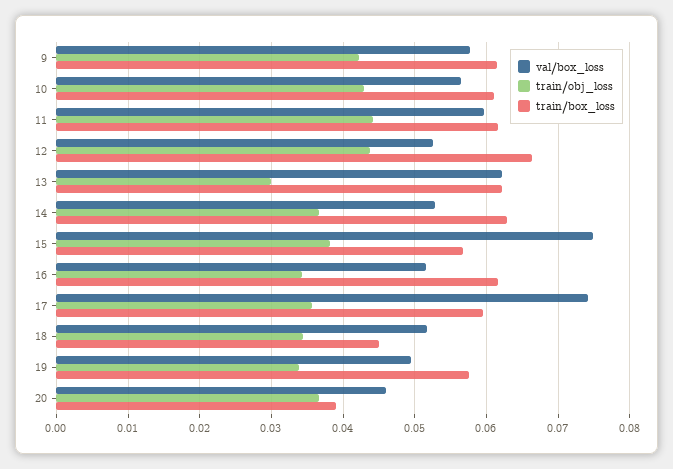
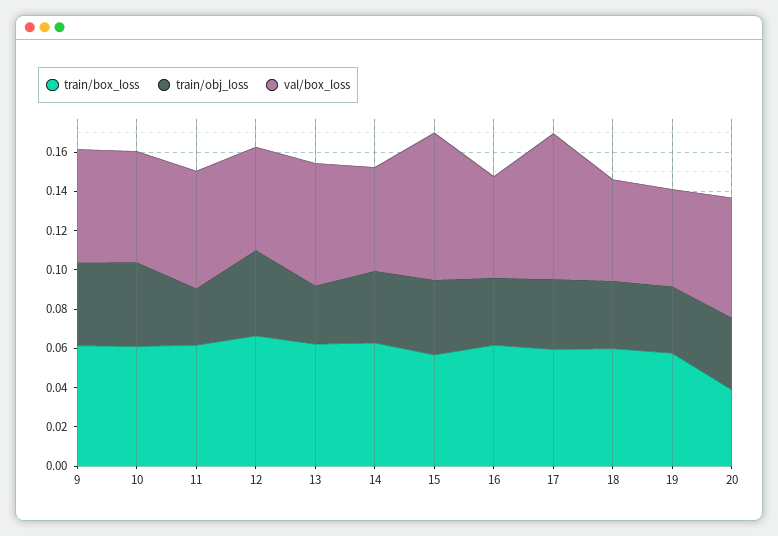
  {
    "val/box_loss": {
      "9": 0.058,
      "10": 0.056,
      "11": 0.06,
      "12": 0.053,
      "13": 0.062,
      "14": 0.053,
      "15": 0.075,
      "16": 0.052,
      "17": 0.074,
      "18": 0.052,
      "19": 0.05,
-     "20": 0.046
+     "20": 0.06
    },
    "train/obj_loss": {
      "9": 0.042,
      "10": 0.043,
-     "11": 0.044,
+     "11": 0.03,
      "12": 0.044,
      "13": 0.03,
      "14": 0.037,
      "15": 0.038,
      "16": 0.034,
      "17": 0.036,
      "18": 0.034,
      "19": 0.034,
      "20": 0.037
    },
    "train/box_loss": {
      "9": 0.061,
      "10": 0.061,
      "11": 0.062,
      "12": 0.066,
      "13": 0.062,
      "14": 0.063,
      "15": 0.057,
      "16": 0.062,
      "17": 0.06,
-     "18": 0.045,
+     "18": 0.06,
      "19": 0.058,
      "20": 0.039
    }
  }

